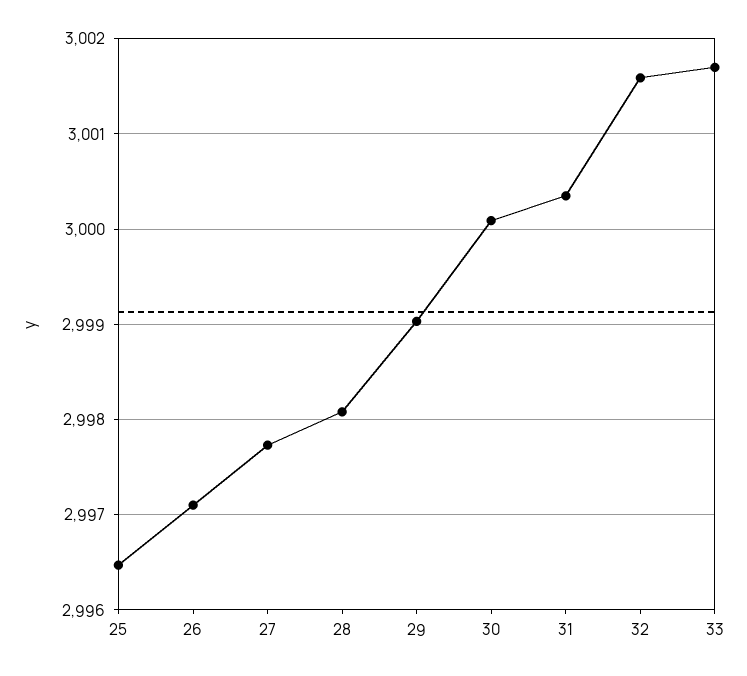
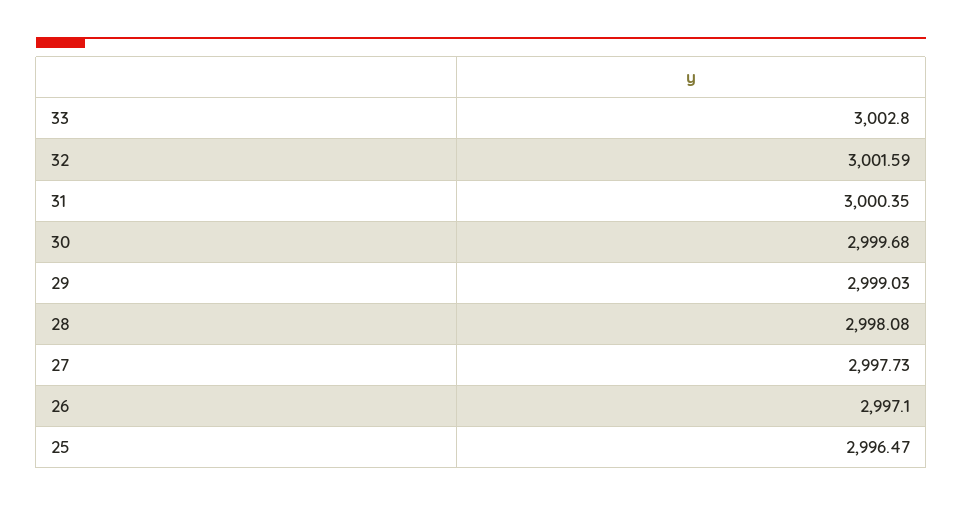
  {
    "25": 2996.47,
    "26": 2997.1,
    "27": 2997.73,
    "28": 2998.08,
    "29": 2999.03,
-   "30": 3000.1,
+   "30": 2999.68,
    "31": 3000.35,
    "32": 3001.59,
-   "33": 3001.7
+   "33": 3002.8
  }

